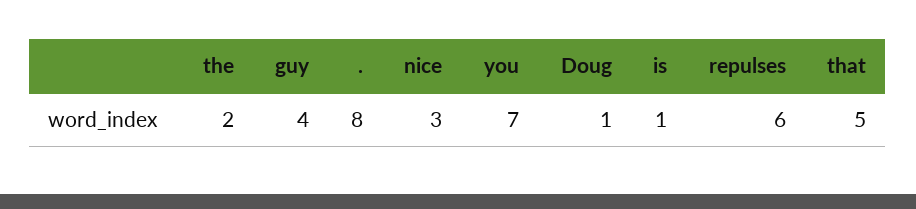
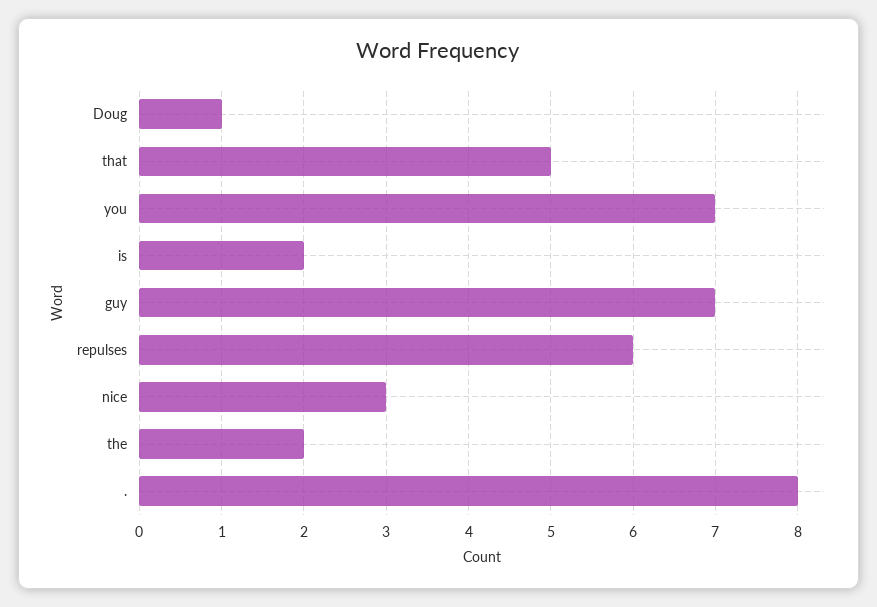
  {
    "the": 2,
-   "guy": 4,
+   "guy": 7,
    ".": 8,
    "nice": 3,
    "you": 7,
    "Doug": 1,
-   "is": 1,
+   "is": 2,
    "repulses": 6,
    "that": 5
  }

